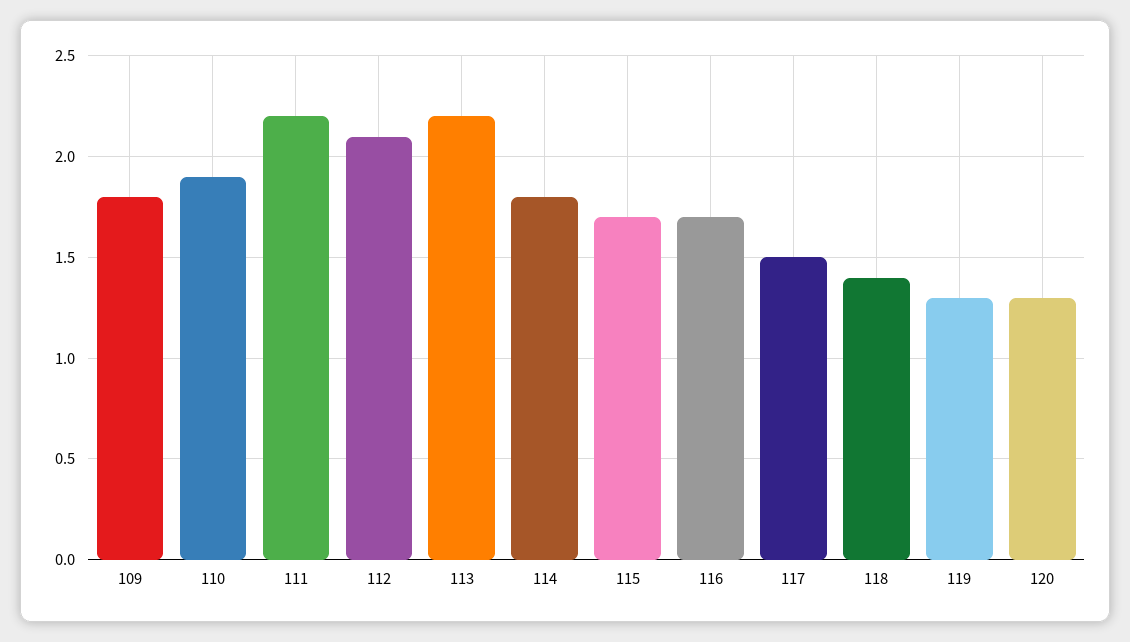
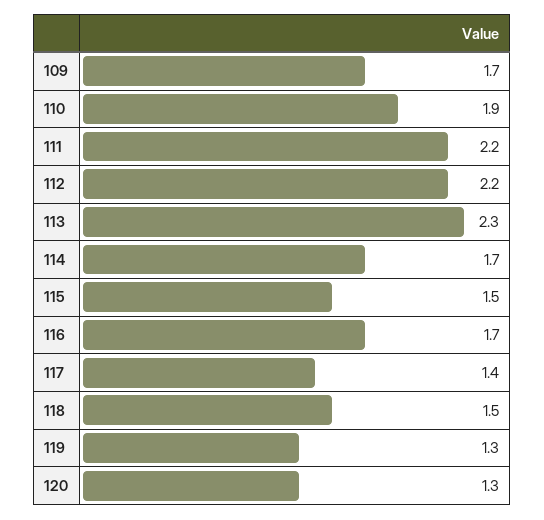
  {
-   "109": 1.8,
+   "109": 1.7,
    "110": 1.9,
    "111": 2.2,
-   "112": 2.1,
+   "112": 2.2,
-   "113": 2.2,
+   "113": 2.3,
-   "114": 1.8,
+   "114": 1.7,
-   "115": 1.7,
+   "115": 1.5,
    "116": 1.7,
-   "117": 1.5,
+   "117": 1.4,
-   "118": 1.4,
+   "118": 1.5,
    "119": 1.3,
    "120": 1.3
  }

